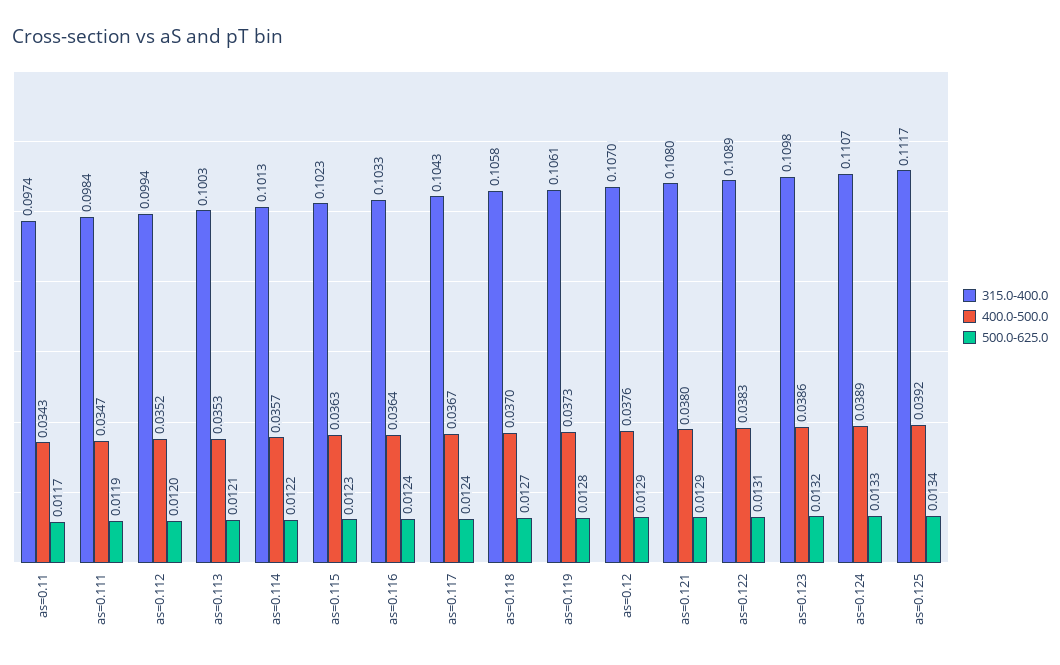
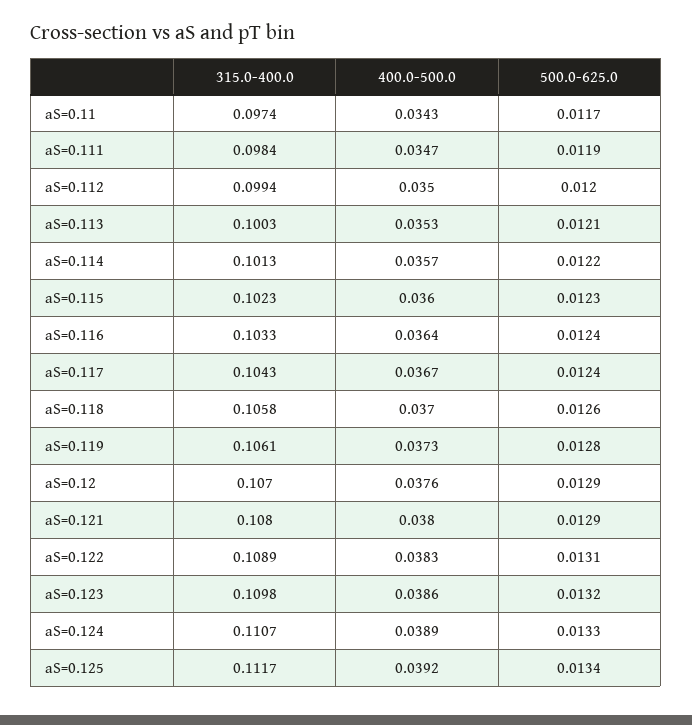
  {
    "315.0-400.0": {
      "as=0.11": 0.0974,
      "as=0.111": 0.0984,
      "as=0.112": 0.0994,
      "as=0.113": 0.1003,
      "as=0.114": 0.1013,
      "as=0.115": 0.1023,
      "as=0.116": 0.1033,
      "as=0.117": 0.1043,
      "as=0.118": 0.1058,
      "as=0.119": 0.1061,
      "as=0.12": 0.107,
      "as=0.121": 0.108,
      "as=0.122": 0.1089,
      "as=0.123": 0.1098,
      "as=0.124": 0.1107,
      "as=0.125": 0.1117
    },
    "400.0-500.0": {
      "as=0.11": 0.0343,
      "as=0.111": 0.0347,
-     "as=0.112": 0.0352,
+     "as=0.112": 0.035,
      "as=0.113": 0.0353,
      "as=0.114": 0.0357,
-     "as=0.115": 0.0363,
+     "as=0.115": 0.036,
      "as=0.116": 0.0364,
      "as=0.117": 0.0367,
      "as=0.118": 0.037,
      "as=0.119": 0.0373,
      "as=0.12": 0.0376,
      "as=0.121": 0.038,
      "as=0.122": 0.0383,
      "as=0.123": 0.0386,
      "as=0.124": 0.0389,
      "as=0.125": 0.0392
    },
    "500.0-625.0": {
      "as=0.11": 0.0117,
      "as=0.111": 0.0119,
      "as=0.112": 0.012,
      "as=0.113": 0.0121,
      "as=0.114": 0.0122,
      "as=0.115": 0.0123,
      "as=0.116": 0.0124,
      "as=0.117": 0.0124,
-     "as=0.118": 0.0127,
+     "as=0.118": 0.0126,
      "as=0.119": 0.0128,
      "as=0.12": 0.0129,
      "as=0.121": 0.0129,
      "as=0.122": 0.0131,
      "as=0.123": 0.0132,
      "as=0.124": 0.0133,
      "as=0.125": 0.0134
    }
  }

